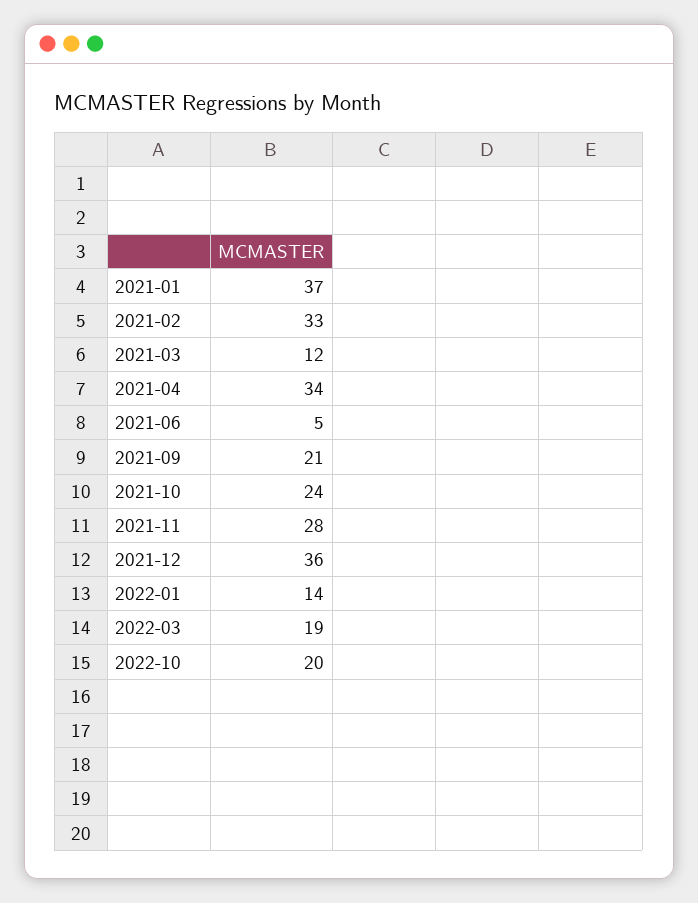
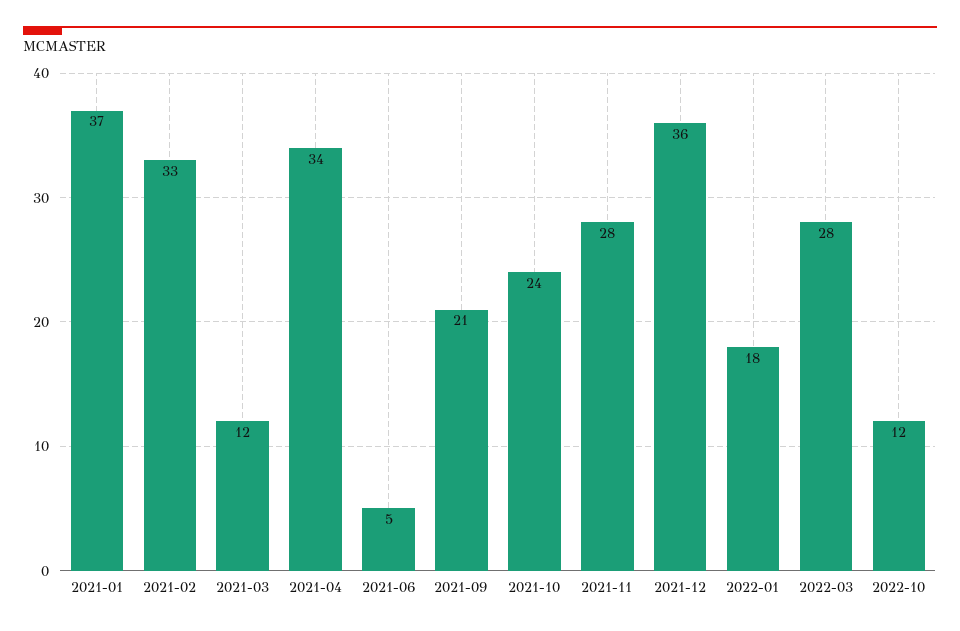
  {
    "2021-01": 37,
    "2021-02": 33,
    "2021-03": 12,
    "2021-04": 34,
    "2021-06": 5,
    "2021-09": 21,
    "2021-10": 24,
    "2021-11": 28,
    "2021-12": 36,
-   "2022-01": 14,
+   "2022-01": 18,
-   "2022-03": 19,
+   "2022-03": 28,
-   "2022-10": 20
+   "2022-10": 12
  }

